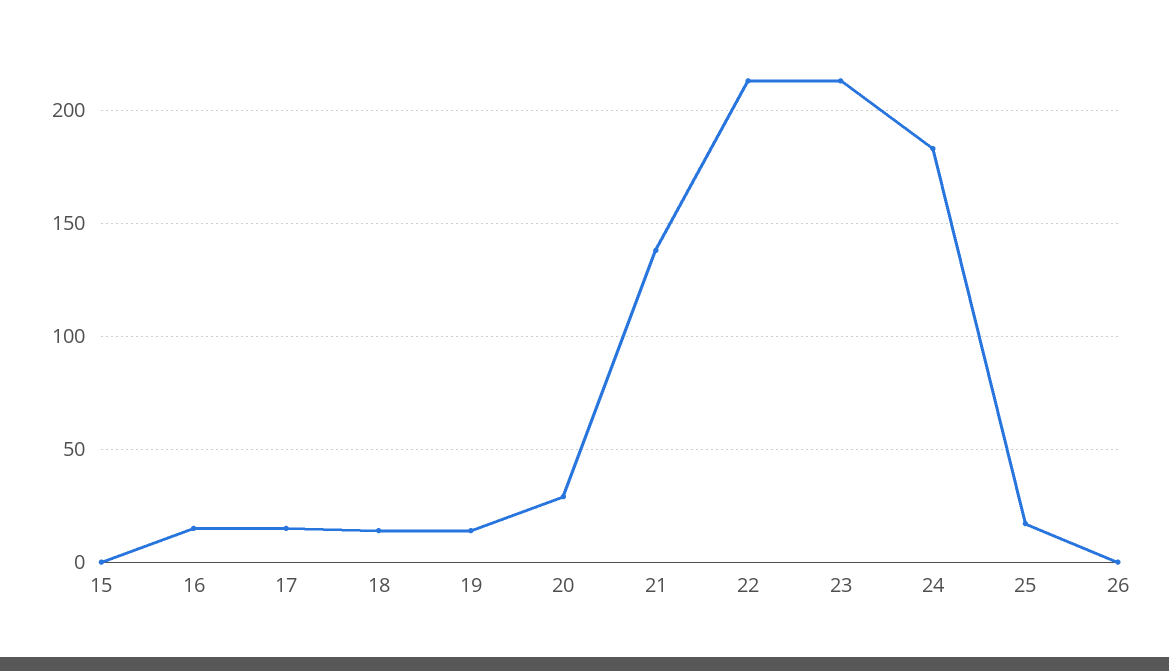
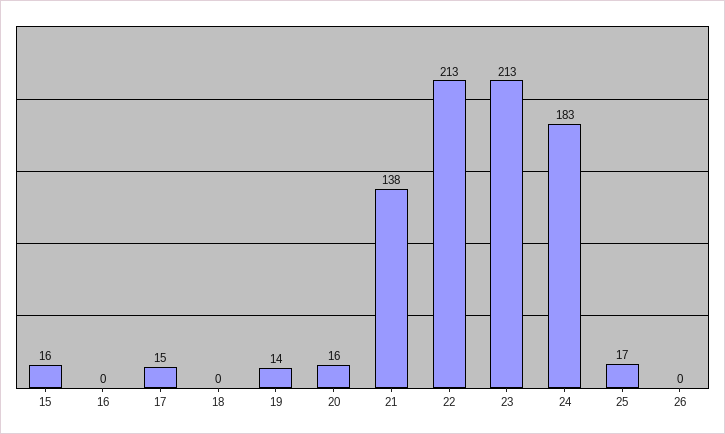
  {
-   "15": 0,
+   "15": 16,
-   "16": 15,
+   "16": 0,
    "17": 15,
-   "18": 15,
+   "18": 0,
    "19": 14,
-   "20": 30,
+   "20": 16,
    "21": 138,
    "22": 213,
    "23": 213,
    "24": 183,
    "25": 17,
    "26": 0
  }

